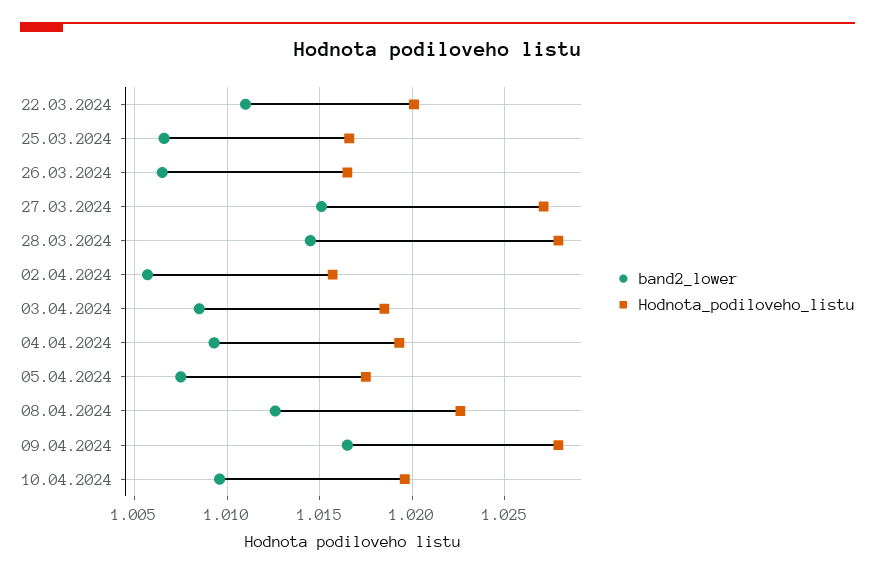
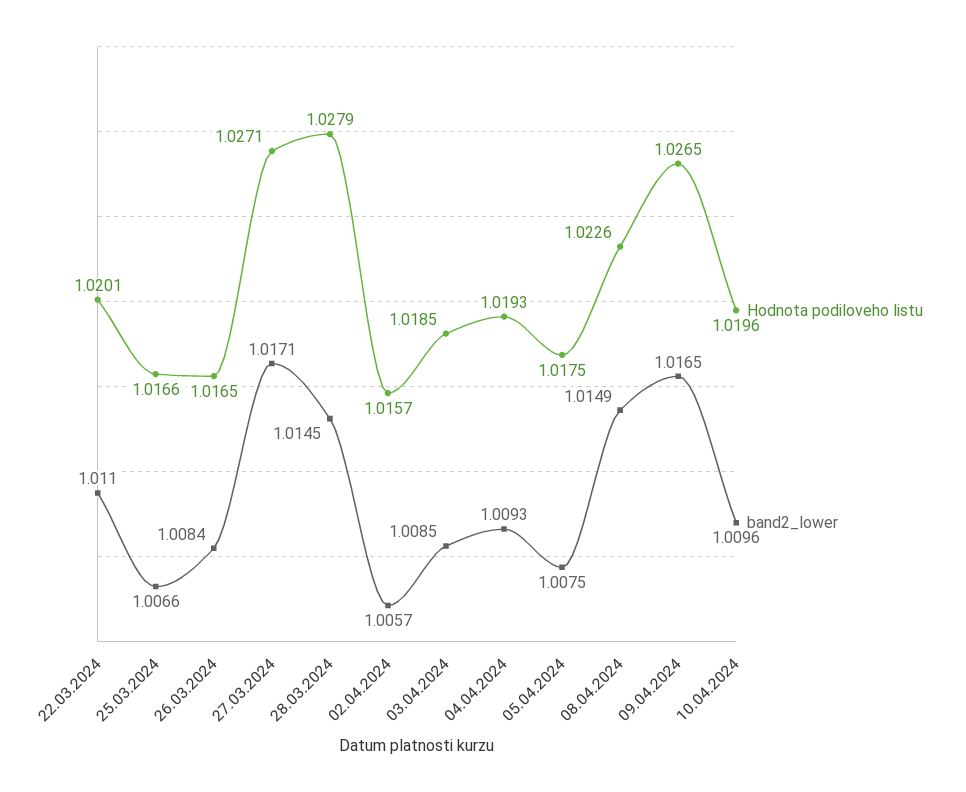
  {
    "band2_lower": {
      "22.03.2024": 1.011,
      "25.03.2024": 1.0066,
-     "26.03.2024": 1.0065,
+     "26.03.2024": 1.0084,
-     "27.03.2024": 1.015,
+     "27.03.2024": 1.0171,
      "28.03.2024": 1.0145,
      "02.04.2024": 1.0057,
      "03.04.2024": 1.0085,
      "04.04.2024": 1.0093,
      "05.04.2024": 1.0075,
-     "08.04.2024": 1.0125,
+     "08.04.2024": 1.0149,
      "09.04.2024": 1.0165,
      "10.04.2024": 1.0096
    },
    "Hodnota_podiloveho_listu": {
      "22.03.2024": 1.0201,
      "25.03.2024": 1.0166,
      "26.03.2024": 1.0165,
      "27.03.2024": 1.0271,
      "28.03.2024": 1.0279,
      "02.04.2024": 1.0157,
      "03.04.2024": 1.0185,
      "04.04.2024": 1.0193,
      "05.04.2024": 1.0175,
      "08.04.2024": 1.0226,
-     "09.04.2024": 1.028,
+     "09.04.2024": 1.0265,
      "10.04.2024": 1.0196
    }
  }

